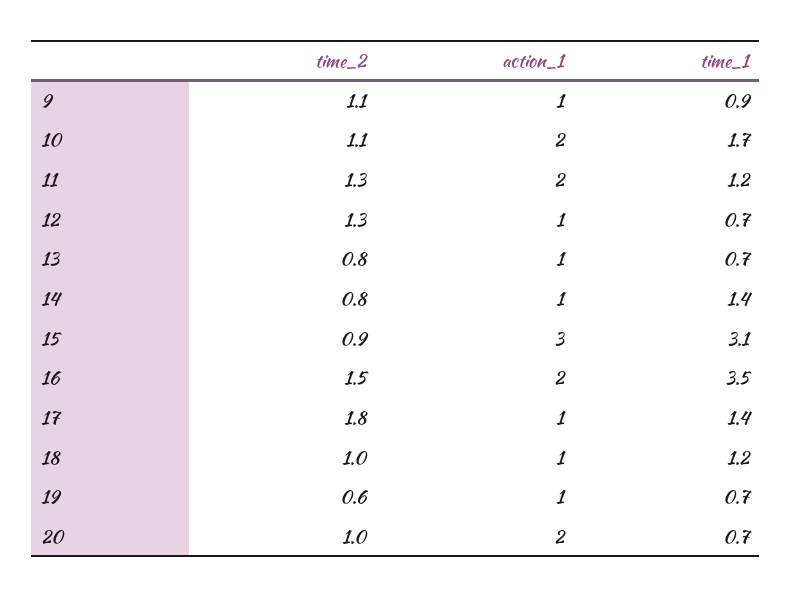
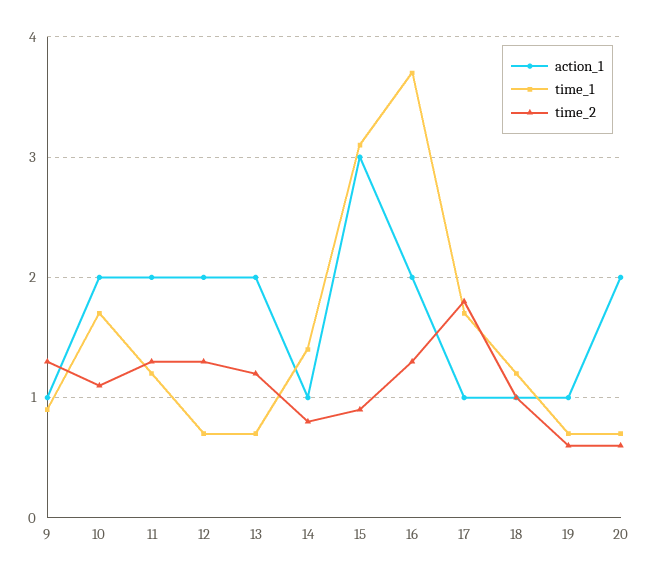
  {
    "time_2": {
-     "9": 1.1,
+     "9": 1.3,
      "10": 1.1,
      "11": 1.3,
      "12": 1.3,
-     "13": 0.8,
+     "13": 1.2,
      "14": 0.8,
      "15": 0.9,
-     "16": 1.5,
+     "16": 1.3,
      "17": 1.8,
      "18": 1,
      "19": 0.6,
-     "20": 1
+     "20": 0.6
    },
    "action_1": {
      "9": 1,
      "10": 2,
      "11": 2,
-     "12": 1,
+     "12": 2,
-     "13": 1,
+     "13": 2,
      "14": 1,
      "15": 3,
      "16": 2,
      "17": 1,
      "18": 1,
      "19": 1,
      "20": 2
    },
    "time_1": {
      "9": 0.9,
      "10": 1.7,
      "11": 1.2,
      "12": 0.7,
      "13": 0.7,
      "14": 1.4,
      "15": 3.1,
-     "16": 3.5,
+     "16": 3.7,
-     "17": 1.4,
+     "17": 1.7,
      "18": 1.2,
      "19": 0.7,
      "20": 0.7
    }
  }

